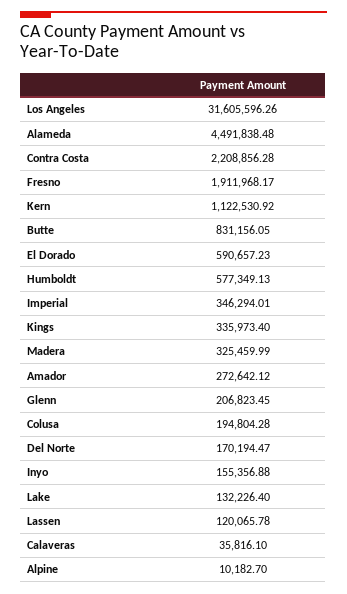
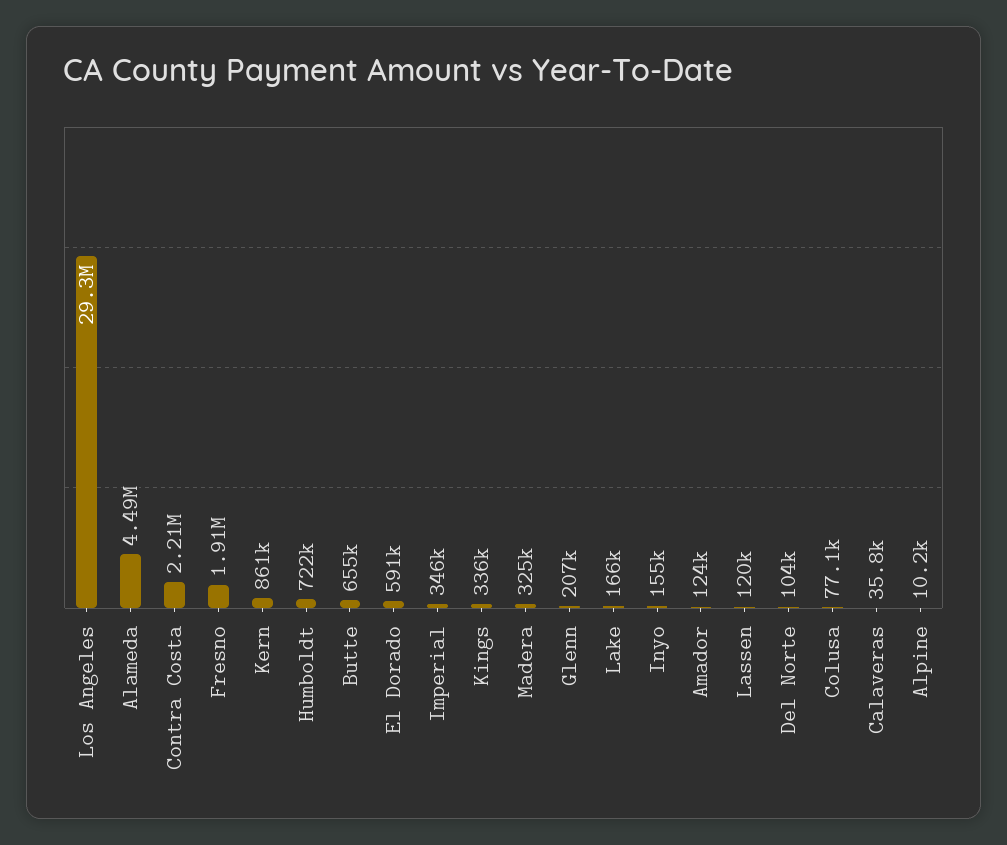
  {
-   "Los Angeles": 31605596.26,
+   "Los Angeles": 29300000,
    "Alameda": 4491838.48,
    "Contra Costa": 2208856.28,
    "Fresno": 1911968.17,
-   "Kern": 1122530.92,
+   "Kern": 861000,
-   "Butte": 831156.05,
+   "Butte": 655000,
    "El Dorado": 590657.23,
-   "Humboldt": 577349.13,
+   "Humboldt": 722000,
    "Imperial": 346294.01,
    "Kings": 335973.4,
    "Madera": 325459.99,
-   "Amador": 272642.12,
+   "Amador": 124000,
    "Glenn": 206823.45,
-   "Colusa": 194804.28,
+   "Colusa": 77100,
-   "Del Norte": 170194.47,
+   "Del Norte": 104000,
    "Inyo": 155356.88,
-   "Lake": 132226.4,
+   "Lake": 166000,
    "Lassen": 120065.78,
    "Calaveras": 35816.1,
    "Alpine": 10182.7
  }

